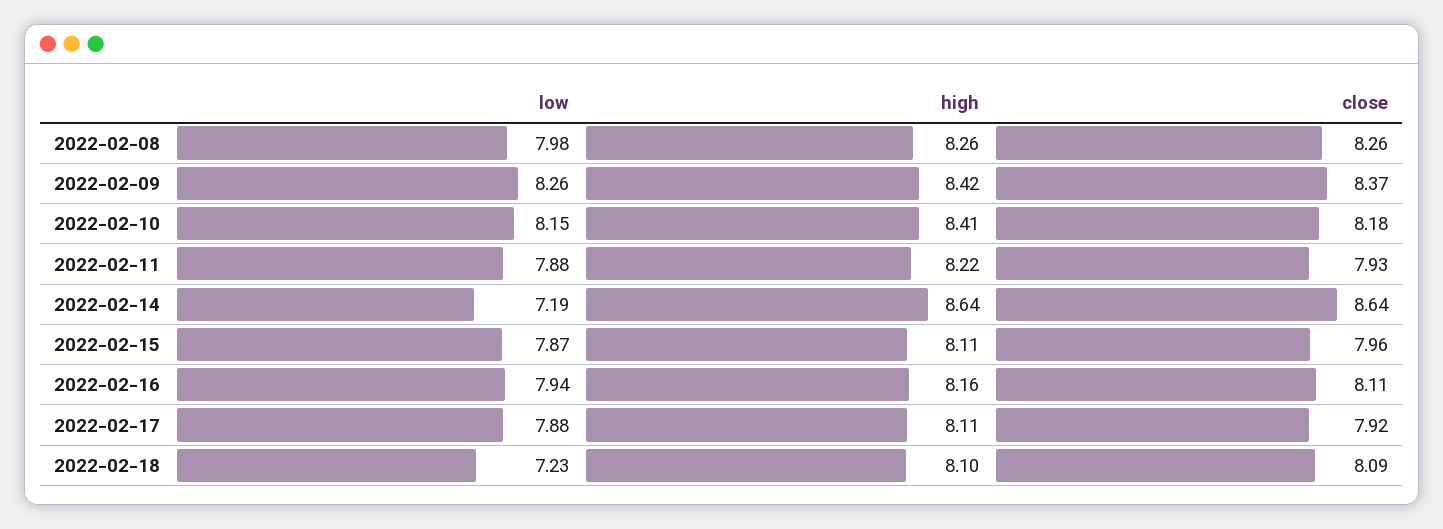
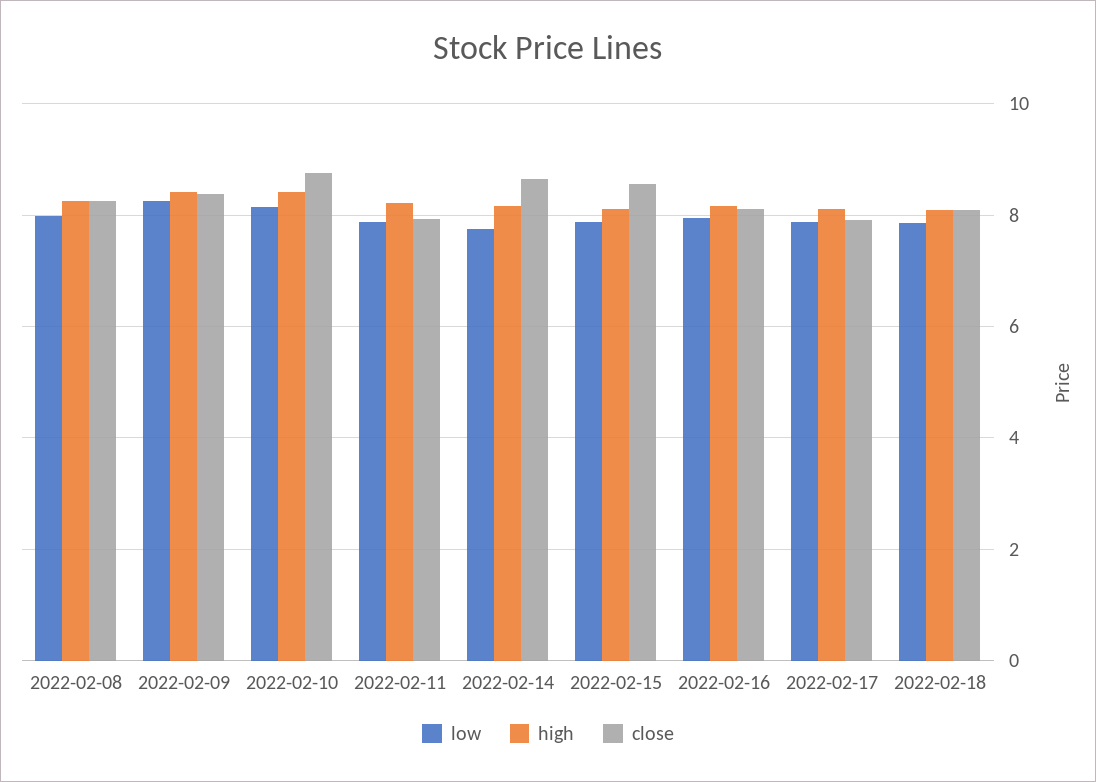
  {
    "low": {
      "2022-02-08": 7.98,
      "2022-02-09": 8.26,
      "2022-02-10": 8.15,
      "2022-02-11": 7.88,
-     "2022-02-14": 7.19,
+     "2022-02-14": 7.8,
      "2022-02-15": 7.87,
      "2022-02-16": 7.94,
      "2022-02-17": 7.88,
-     "2022-02-18": 7.23
+     "2022-02-18": 7.8
    },
    "high": {
      "2022-02-08": 8.26,
      "2022-02-09": 8.42,
      "2022-02-10": 8.41,
      "2022-02-11": 8.22,
-     "2022-02-14": 8.64,
+     "2022-02-14": 8.2,
      "2022-02-15": 8.11,
      "2022-02-16": 8.16,
      "2022-02-17": 8.11,
      "2022-02-18": 8.1
    },
    "close": {
      "2022-02-08": 8.26,
      "2022-02-09": 8.37,
-     "2022-02-10": 8.18,
+     "2022-02-10": 8.8,
      "2022-02-11": 7.93,
      "2022-02-14": 8.64,
-     "2022-02-15": 7.96,
+     "2022-02-15": 8.6,
      "2022-02-16": 8.11,
      "2022-02-17": 7.92,
      "2022-02-18": 8.09
    }
  }

